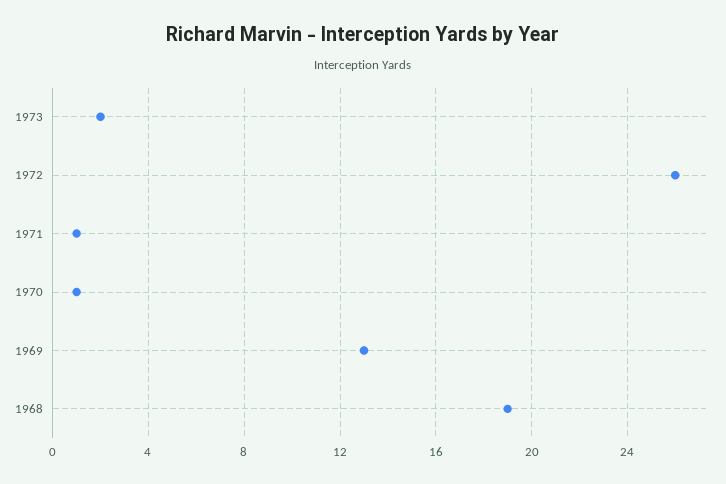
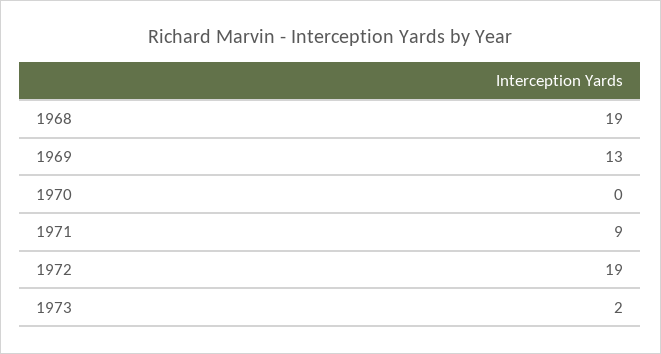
  {
    "1973": 2,
-   "1972": 26,
+   "1972": 19,
-   "1971": 1,
+   "1971": 9,
-   "1970": 1,
+   "1970": 0,
    "1969": 13,
    "1968": 19
  }

